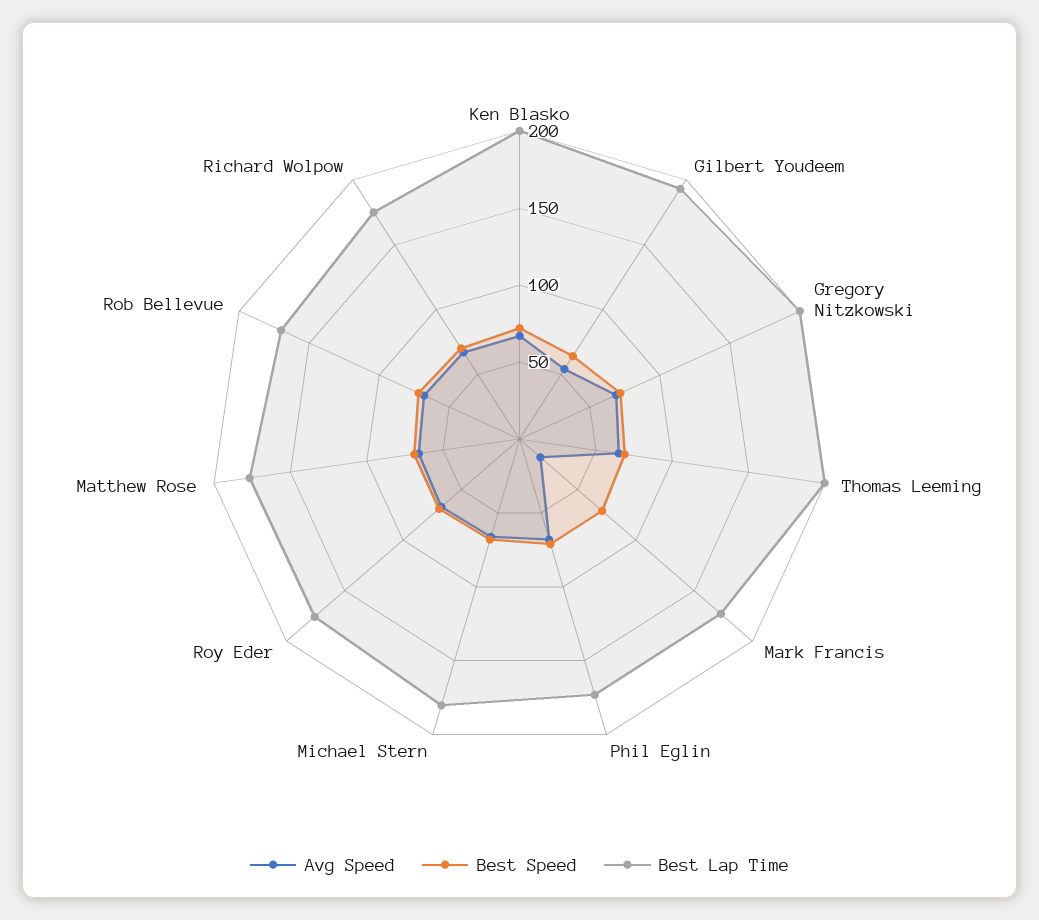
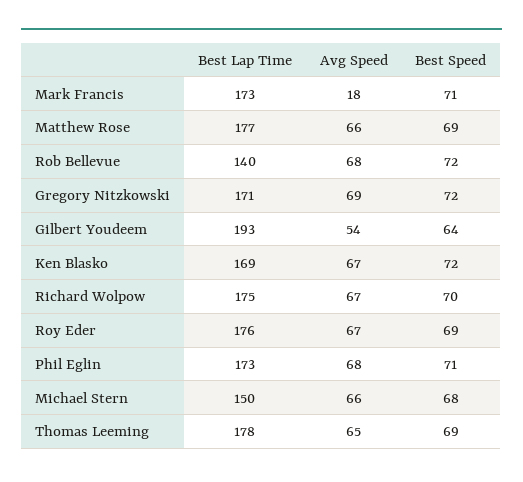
  {
    "Avg Speed": {
      "Ken Blasko": 67,
      "Gilbert Youdeem": 54,
      "Gregory Nitzkowski": 69,
      "Thomas Leeming": 65,
      "Mark Francis": 18,
      "Phil Eglin": 68,
      "Michael Stern": 66,
      "Roy Eder": 67,
      "Matthew Rose": 66,
      "Rob Bellevue": 68,
      "Richard Wolpow": 67
    },
    "Best Speed": {
      "Ken Blasko": 72,
      "Gilbert Youdeem": 64,
      "Gregory Nitzkowski": 72,
      "Thomas Leeming": 69,
      "Mark Francis": 71,
      "Phil Eglin": 71,
      "Michael Stern": 68,
      "Roy Eder": 69,
      "Matthew Rose": 69,
      "Rob Bellevue": 72,
      "Richard Wolpow": 70
    },
    "Best Lap Time": {
-     "Ken Blasko": 200,
+     "Ken Blasko": 169,
      "Gilbert Youdeem": 193,
-     "Gregory Nitzkowski": 200,
+     "Gregory Nitzkowski": 171,
-     "Thomas Leeming": 200,
+     "Thomas Leeming": 178,
      "Mark Francis": 173,
      "Phil Eglin": 173,
-     "Michael Stern": 180,
+     "Michael Stern": 150,
      "Roy Eder": 176,
      "Matthew Rose": 177,
-     "Rob Bellevue": 170,
+     "Rob Bellevue": 140,
      "Richard Wolpow": 175
    }
  }

